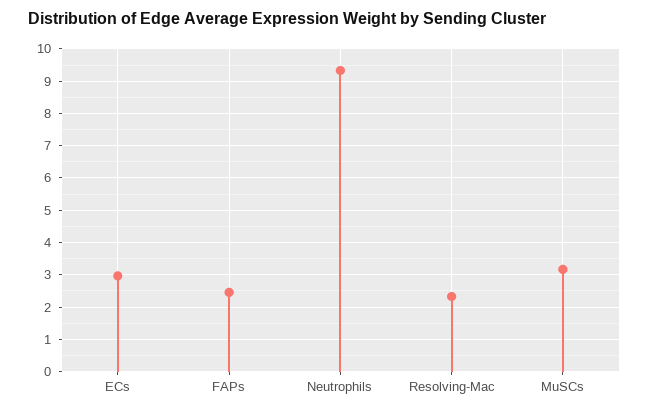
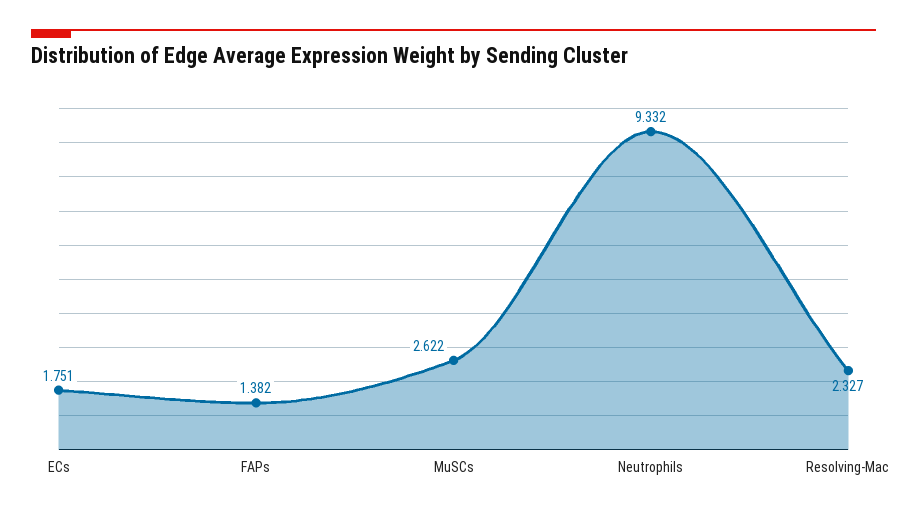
  {
-   "ECs": 3,
+   "ECs": 1.751,
-   "FAPs": 2.4,
+   "FAPs": 1.382,
    "Neutrophils": 9.332,
    "Resolving-Mac": 2.327,
-   "MuSCs": 3.2
+   "MuSCs": 2.622
  }

